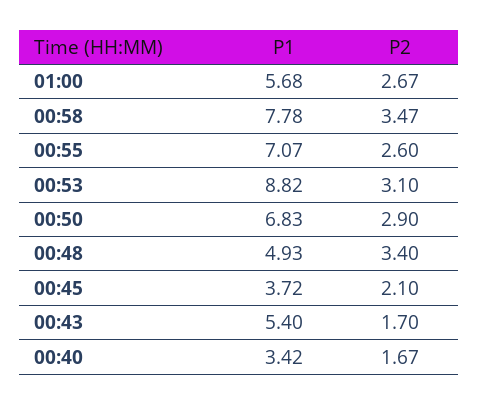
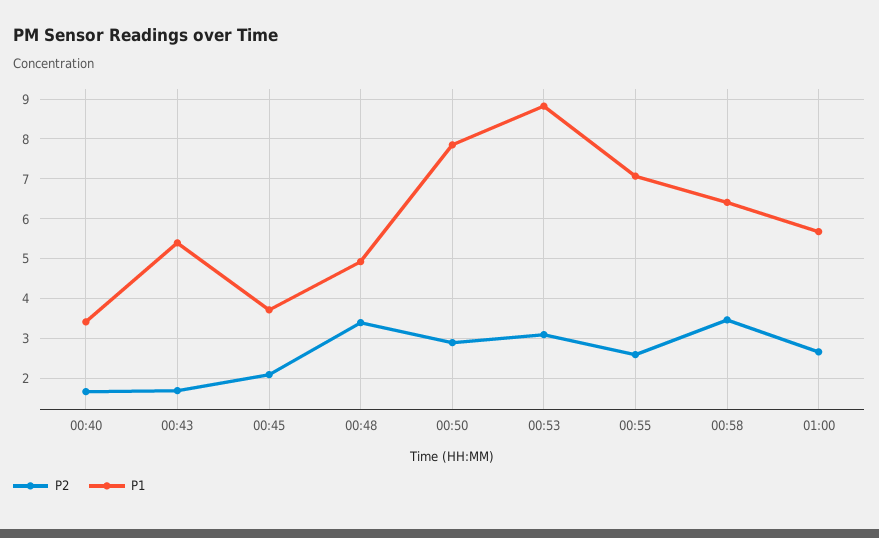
  {
    "P1": {
      "01:00": 5.68,
-     "00:58": 7.78,
+     "00:58": 6.4,
      "00:55": 7.07,
      "00:53": 8.82,
-     "00:50": 6.83,
+     "00:50": 7.8,
      "00:48": 4.93,
      "00:45": 3.72,
      "00:43": 5.4,
      "00:40": 3.42
    },
    "P2": {
      "01:00": 2.67,
      "00:58": 3.47,
      "00:55": 2.6,
      "00:53": 3.1,
      "00:50": 2.9,
      "00:48": 3.4,
      "00:45": 2.1,
      "00:43": 1.7,
      "00:40": 1.67
    }
  }

